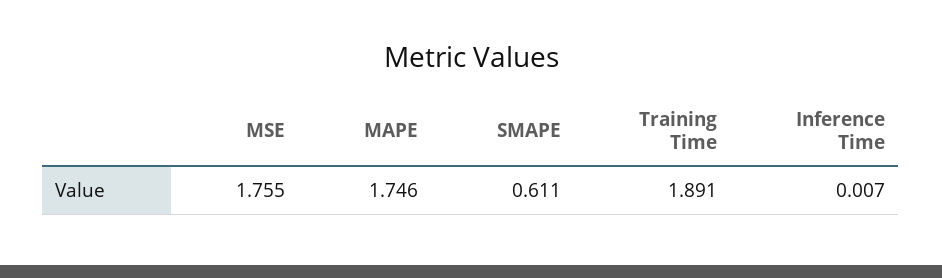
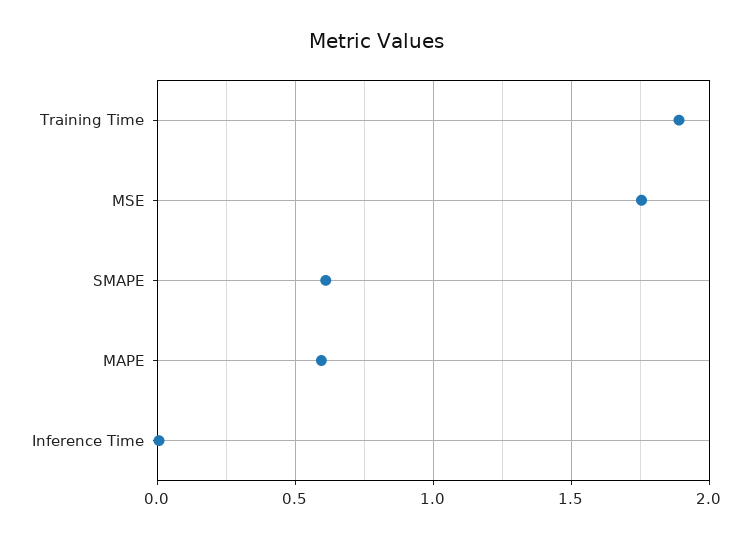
  {
    "MSE": 1.755,
-   "MAPE": 1.746,
+   "MAPE": 0.6,
    "SMAPE": 0.611,
    "Training Time": 1.891,
    "Inference Time": 0.007
  }

